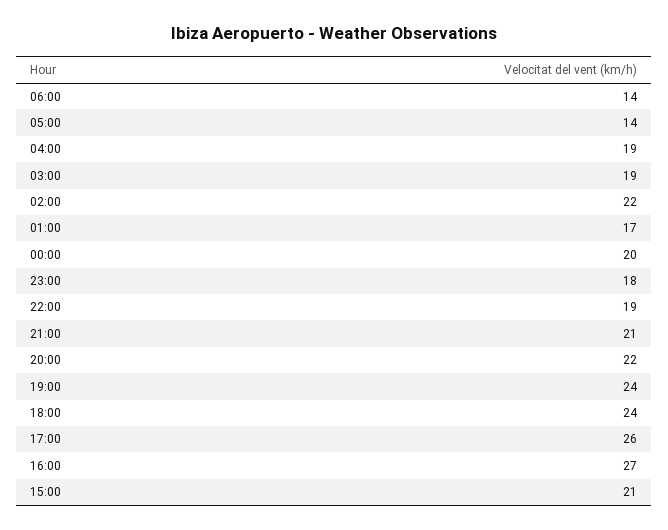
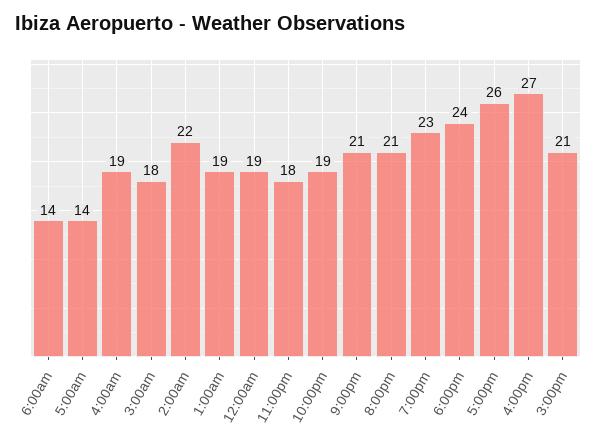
  {
    "06:00": 14,
    "05:00": 14,
    "04:00": 19,
-   "03:00": 19,
+   "03:00": 18,
    "02:00": 22,
-   "01:00": 17,
+   "01:00": 19,
-   "00:00": 20,
+   "00:00": 19,
    "23:00": 18,
    "22:00": 19,
    "21:00": 21,
-   "20:00": 22,
+   "20:00": 21,
-   "19:00": 24,
+   "19:00": 23,
    "18:00": 24,
    "17:00": 26,
    "16:00": 27,
    "15:00": 21
  }

